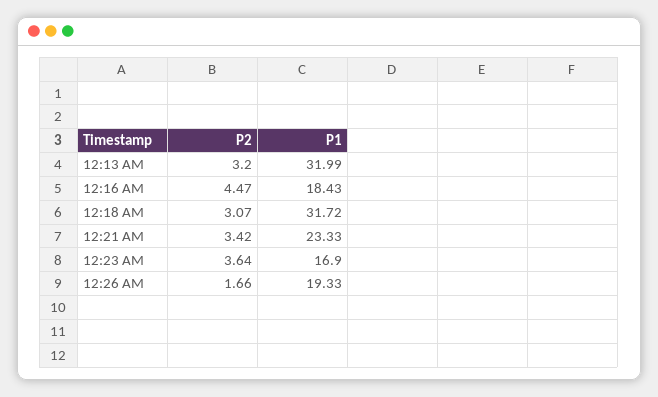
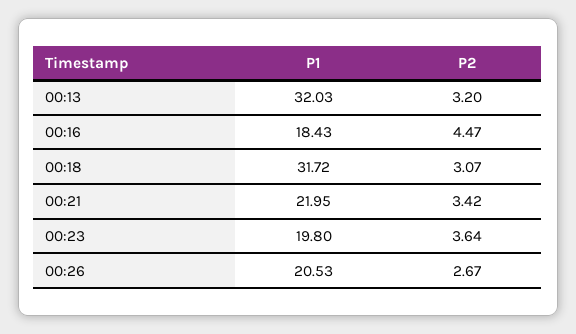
  {
    "P2": {
      "12:13 AM": 3.2,
      "12:16 AM": 4.47,
      "12:18 AM": 3.07,
      "12:21 AM": 3.42,
      "12:23 AM": 3.64,
-     "12:26 AM": 1.66
+     "12:26 AM": 2.67
    },
    "P1": {
-     "12:13 AM": 31.99,
+     "12:13 AM": 32.03,
      "12:16 AM": 18.43,
      "12:18 AM": 31.72,
-     "12:21 AM": 23.33,
+     "12:21 AM": 21.95,
-     "12:23 AM": 16.9,
+     "12:23 AM": 19.8,
-     "12:26 AM": 19.33
+     "12:26 AM": 20.53
    }
  }

